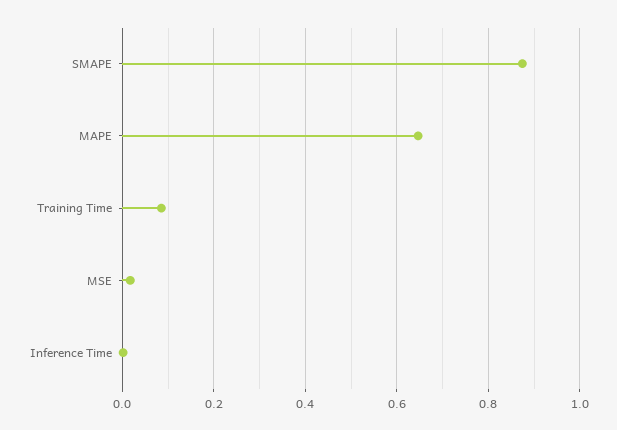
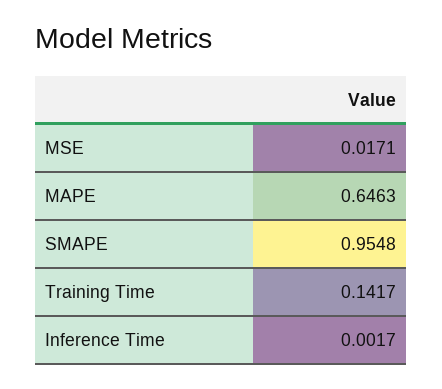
  {
-   "SMAPE": 0.88,
+   "SMAPE": 0.9548,
    "MAPE": 0.6463,
-   "Training Time": 0.08,
+   "Training Time": 0.1417,
    "MSE": 0.0171,
    "Inference Time": 0.0017
  }

